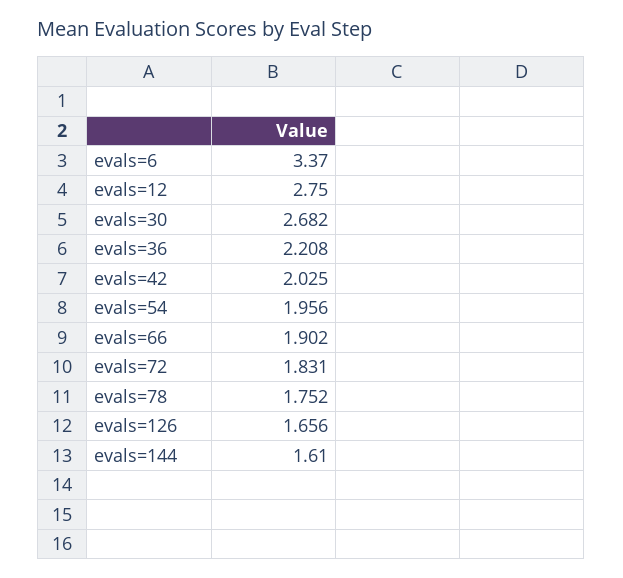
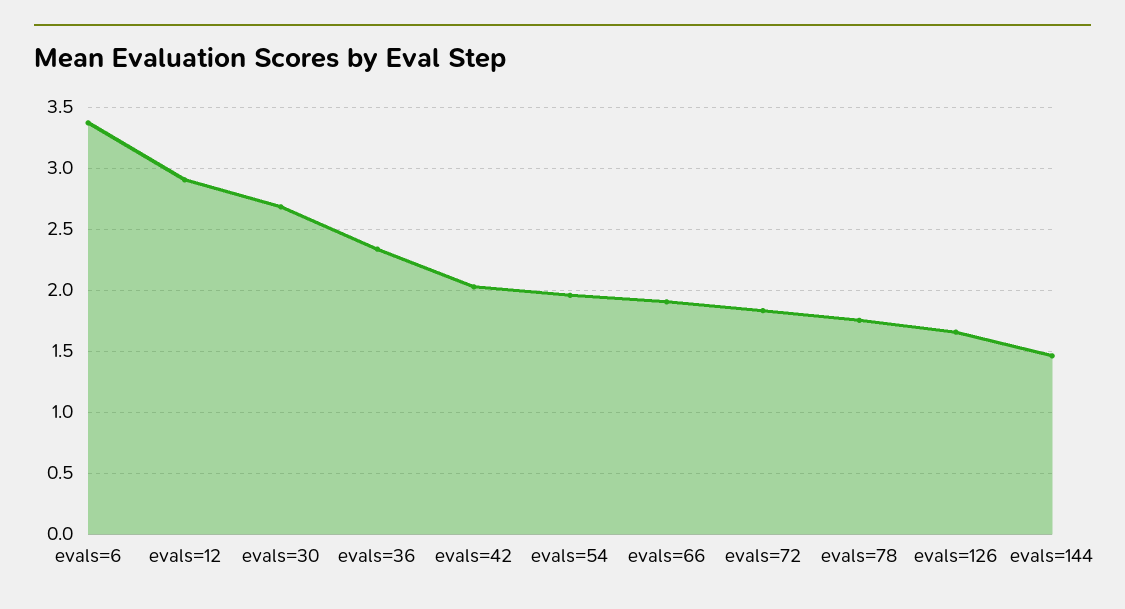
  {
    "evals=6": 3.37,
-   "evals=12": 2.75,
+   "evals=12": 2.9,
    "evals=30": 2.682,
-   "evals=36": 2.208,
+   "evals=36": 2.35,
    "evals=42": 2.025,
    "evals=54": 1.956,
    "evals=66": 1.902,
    "evals=72": 1.831,
    "evals=78": 1.752,
    "evals=126": 1.656,
-   "evals=144": 1.61
+   "evals=144": 1.45
  }

